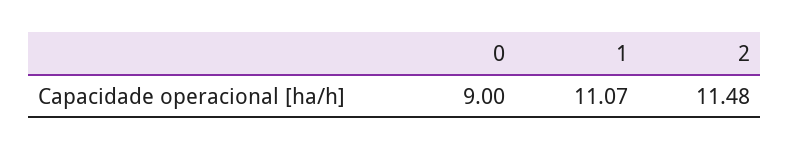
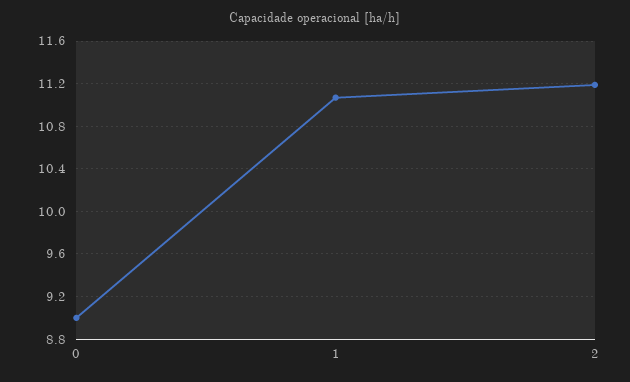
  {
    "0": 9,
    "1": 11.07,
-   "2": 11.48
+   "2": 11.2
  }

